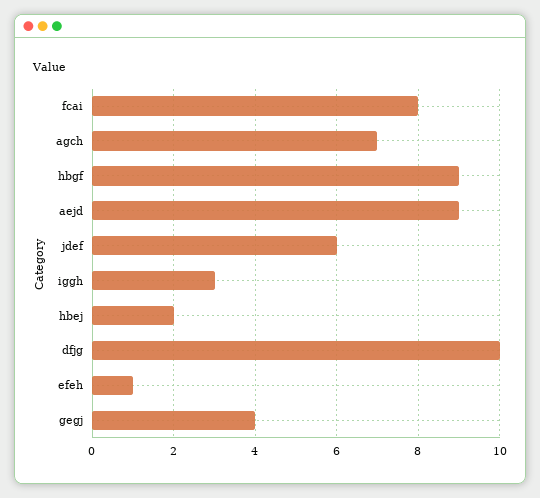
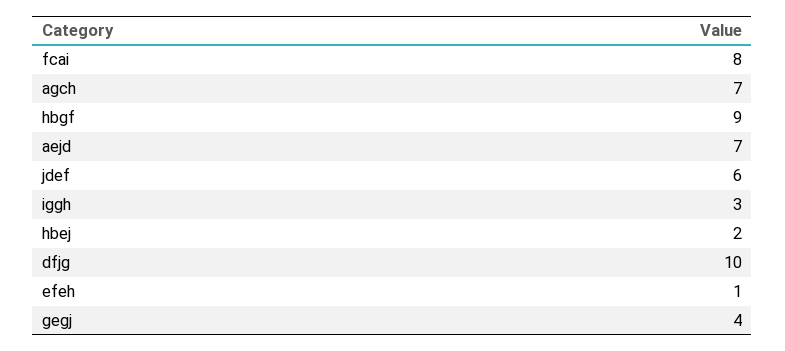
  {
    "fcai": 8,
    "agch": 7,
    "hbgf": 9,
-   "aejd": 9,
+   "aejd": 7,
    "jdef": 6,
    "iggh": 3,
    "hbej": 2,
    "dfjg": 10,
    "efeh": 1,
    "gegj": 4
  }

